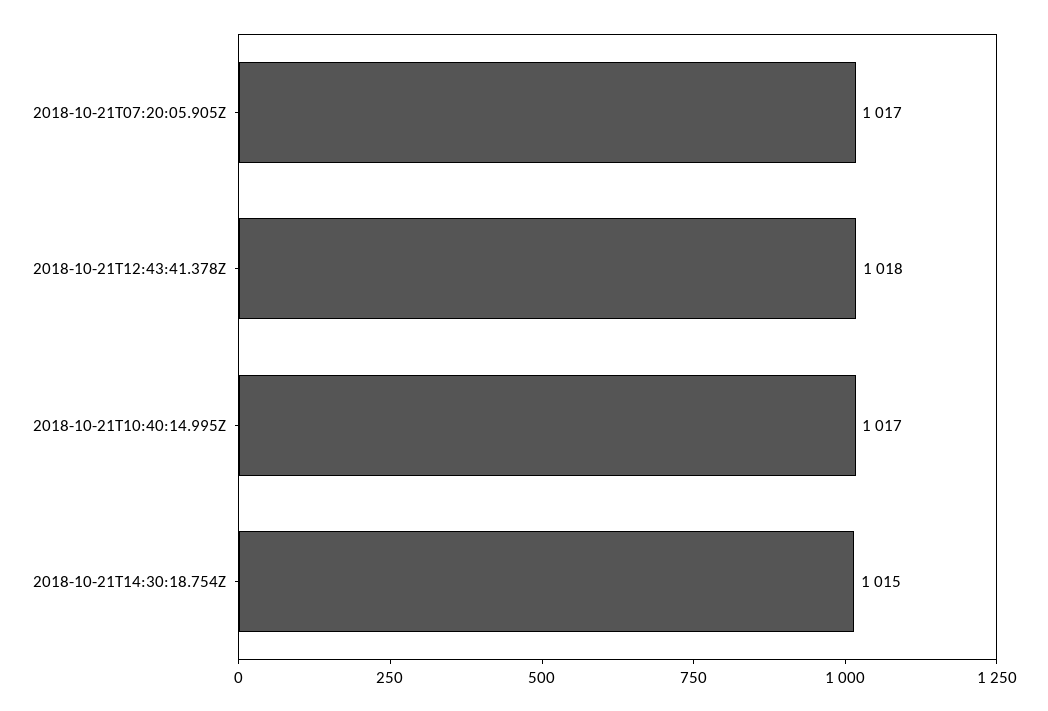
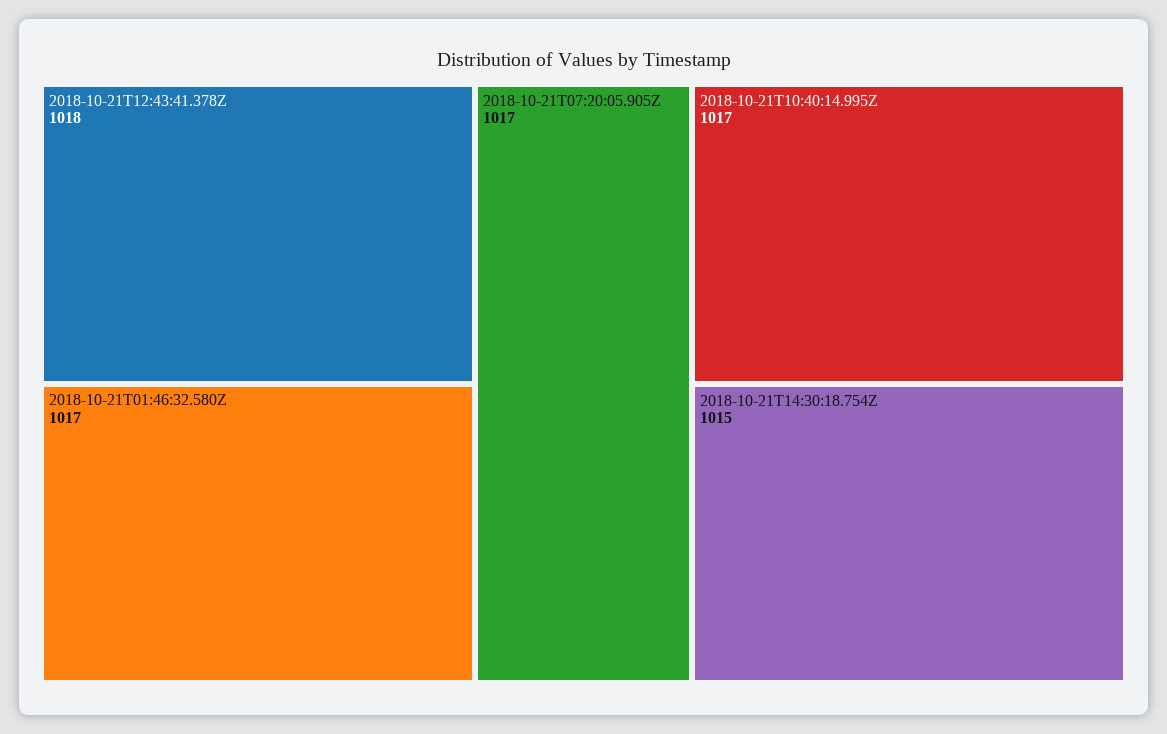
  {
    "2018-10-21T07:20:05.905Z": 1017,
    "2018-10-21T12:43:41.378Z": 1018,
    "2018-10-21T10:40:14.995Z": 1017,
-   "2018-10-21T14:30:18.754Z": 1015
+   "2018-10-21T14:30:18.754Z": 1015,
+   "2018-10-21T01:46:32.580Z": 1017
  }

